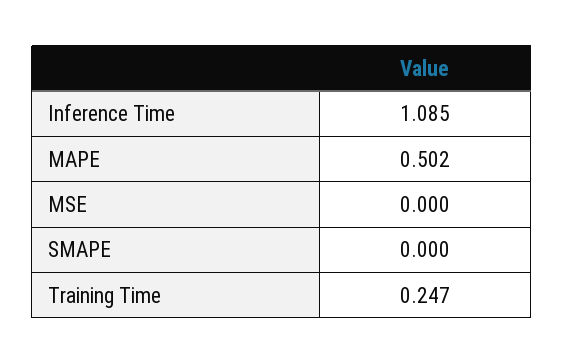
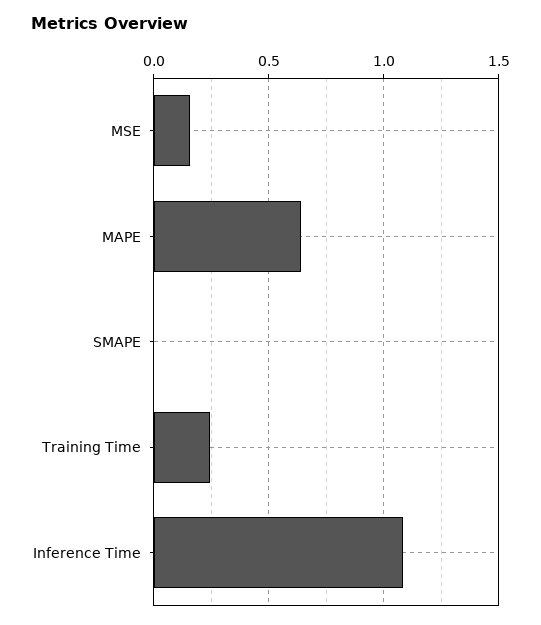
  {
    "Inference Time": 1.085,
-   "MAPE": 0.502,
+   "MAPE": 0.65,
-   "MSE": 0,
+   "MSE": 0.15,
    "SMAPE": 0,
    "Training Time": 0.247
  }

